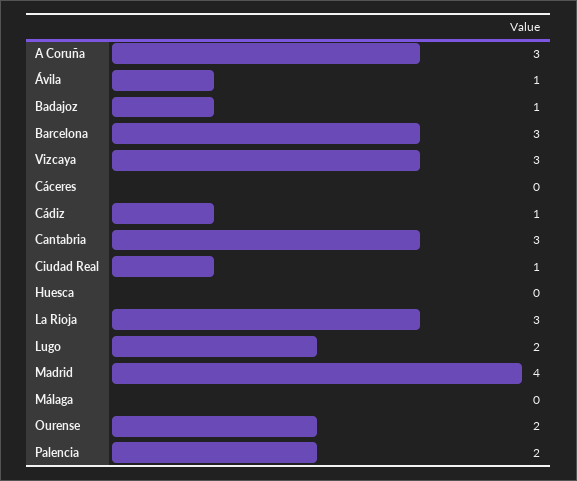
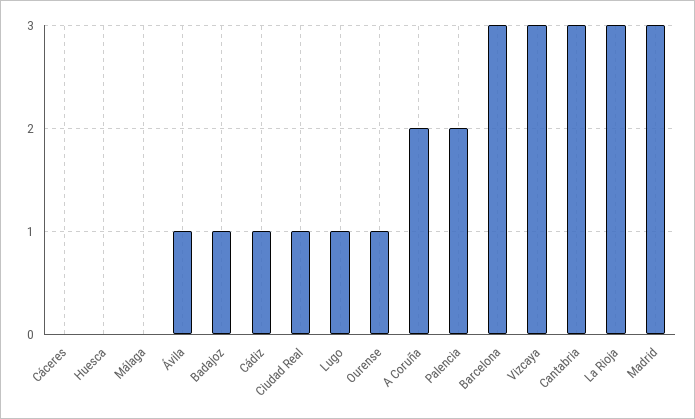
  {
-   "A Coruña": 3,
+   "A Coruña": 2,
    "Ávila": 1,
    "Badajoz": 1,
    "Barcelona": 3,
    "Vizcaya": 3,
    "Cáceres": 0,
    "Cádiz": 1,
    "Cantabria": 3,
    "Ciudad Real": 1,
    "Huesca": 0,
    "La Rioja": 3,
-   "Lugo": 2,
+   "Lugo": 1,
-   "Madrid": 4,
+   "Madrid": 3,
    "Málaga": 0,
-   "Ourense": 2,
+   "Ourense": 1,
    "Palencia": 2
  }

